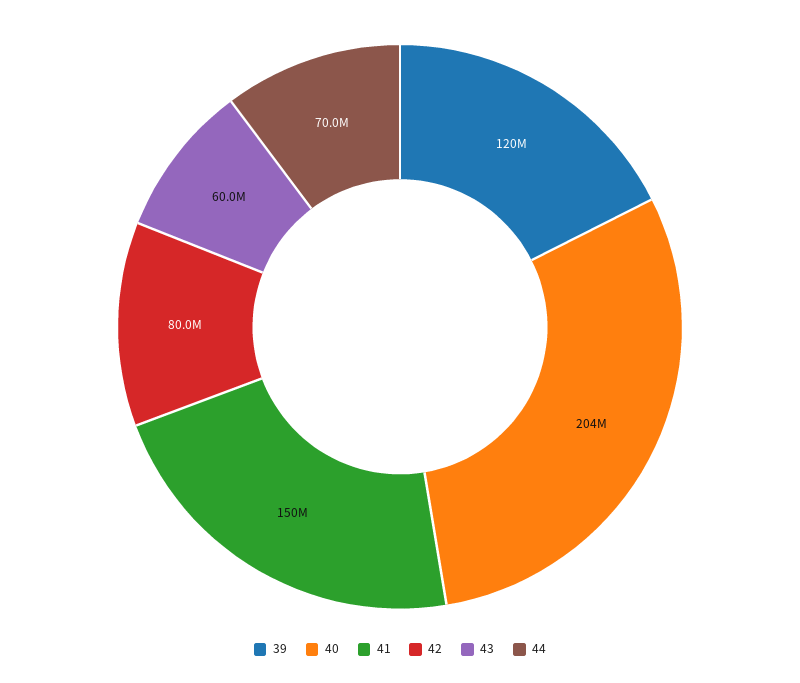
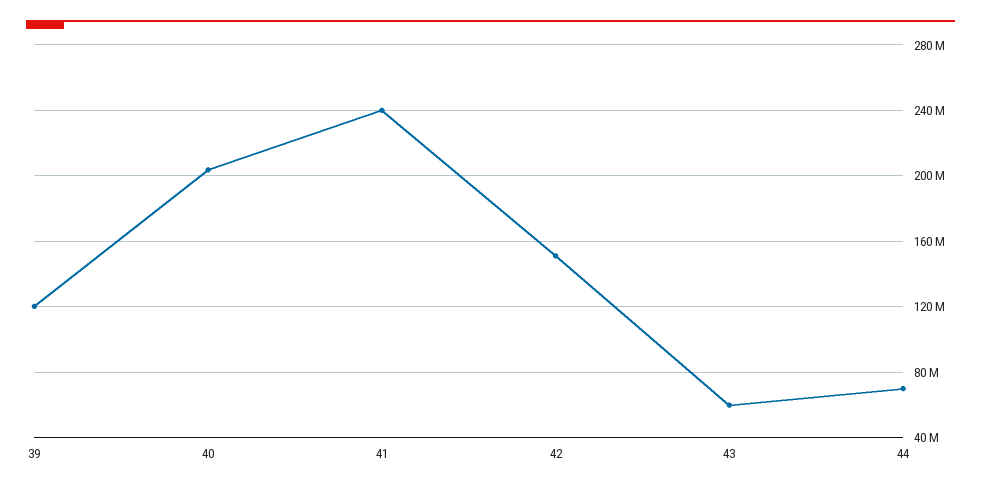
  {
    "39": 120000000,
    "40": 204000000,
-   "41": 150000000,
+   "41": 240000000,
-   "42": 80000000,
+   "42": 150000000,
    "43": 60000000,
    "44": 70000000
  }

